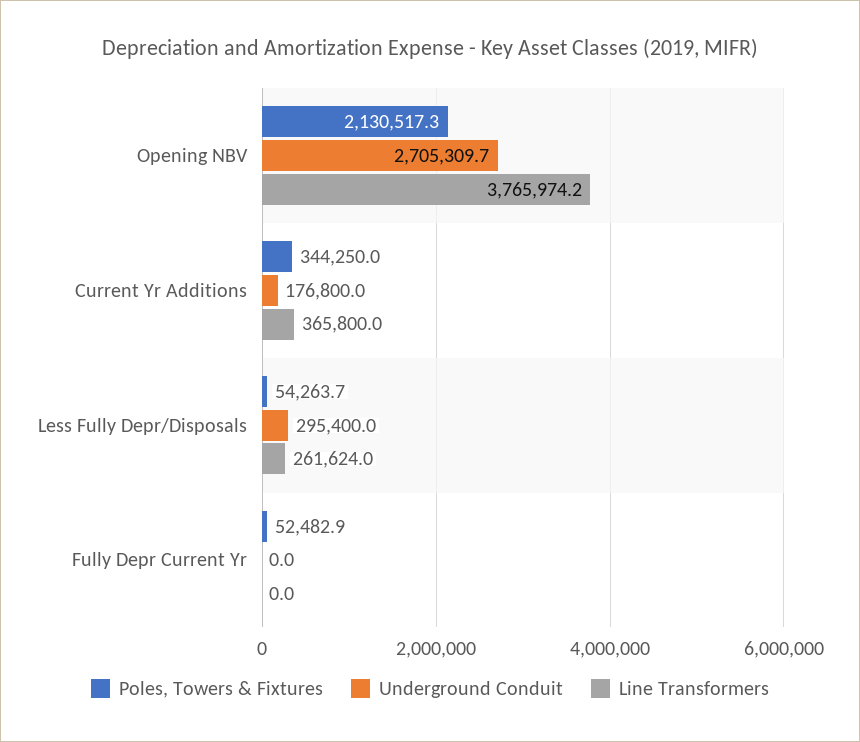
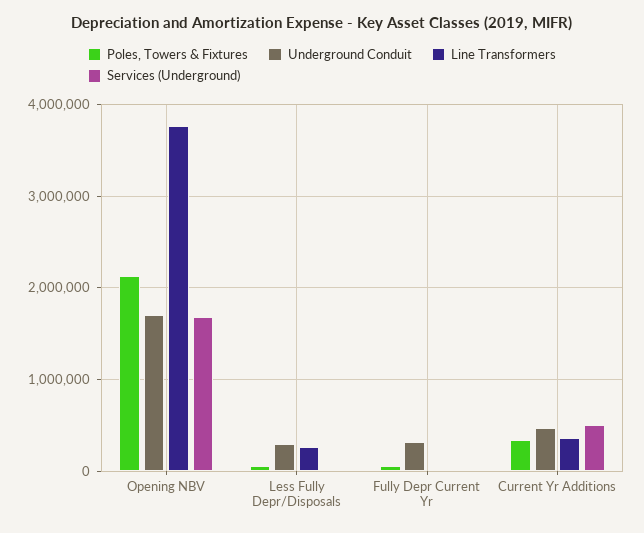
  {
    "Poles, Towers & Fixtures": {
      "Opening NBV": 2130517.3,
      "Current Yr Additions": 344250,
      "Less Fully Depr/Disposals": 54263.7,
      "Fully Depr Current Yr": 52482.9
    },
    "Underground Conduit": {
-     "Opening NBV": 2705309.7,
+     "Opening NBV": 1700000,
-     "Current Yr Additions": 176800,
+     "Current Yr Additions": 500000,
      "Less Fully Depr/Disposals": 295400,
-     "Fully Depr Current Yr": 0
+     "Fully Depr Current Yr": 300000
    },
    "Line Transformers": {
      "Opening NBV": 3765974.2,
      "Current Yr Additions": 365800,
      "Less Fully Depr/Disposals": 261624,
      "Fully Depr Current Yr": 0
-   }
+   },
+   "Services (Underground)": {
+     "Opening NBV": 1700000,
+     "Less Fully Depr/Disposals": 0,
+     "Fully Depr Current Yr": 0,
+     "Current Yr Additions": 500000
+   }
  }

